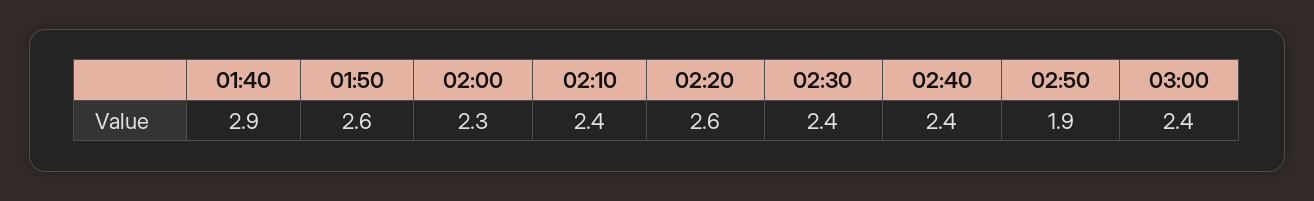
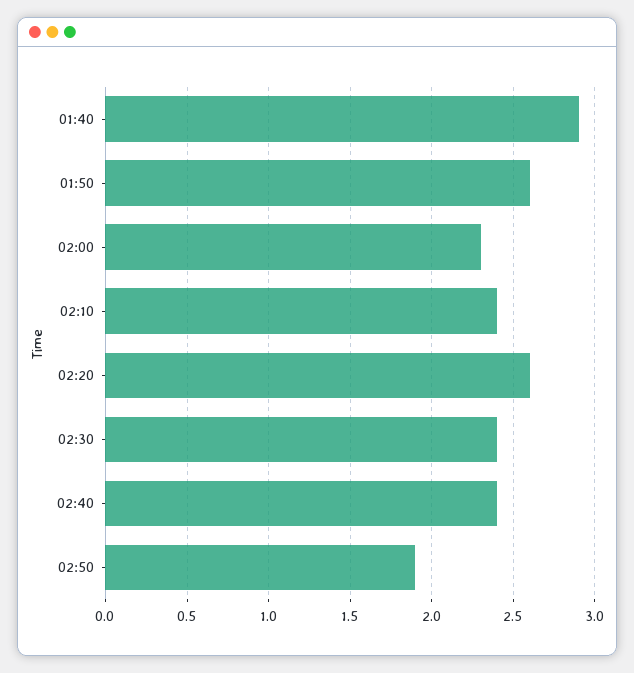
  {
    "01:40": 2.9,
    "01:50": 2.6,
    "02:00": 2.3,
    "02:10": 2.4,
    "02:20": 2.6,
    "02:30": 2.4,
    "02:40": 2.4,
-   "02:50": 1.9,
+   "02:50": 1.9
-   "03:00": 2.4
  }

